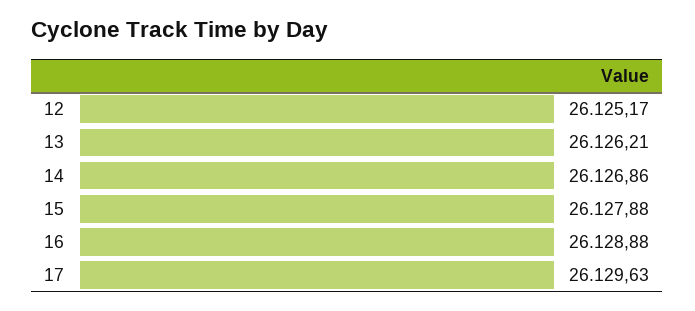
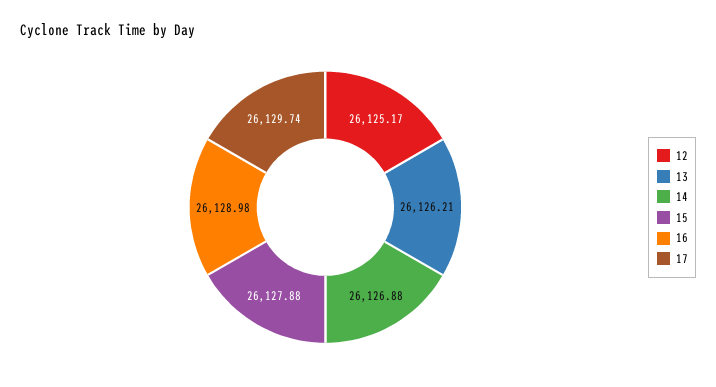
  {
    "12": 26125.17,
    "13": 26126.21,
-   "14": 26126.86,
+   "14": 26126.88,
    "15": 26127.88,
-   "16": 26128.88,
+   "16": 26128.98,
-   "17": 26129.63
+   "17": 26129.74
  }

